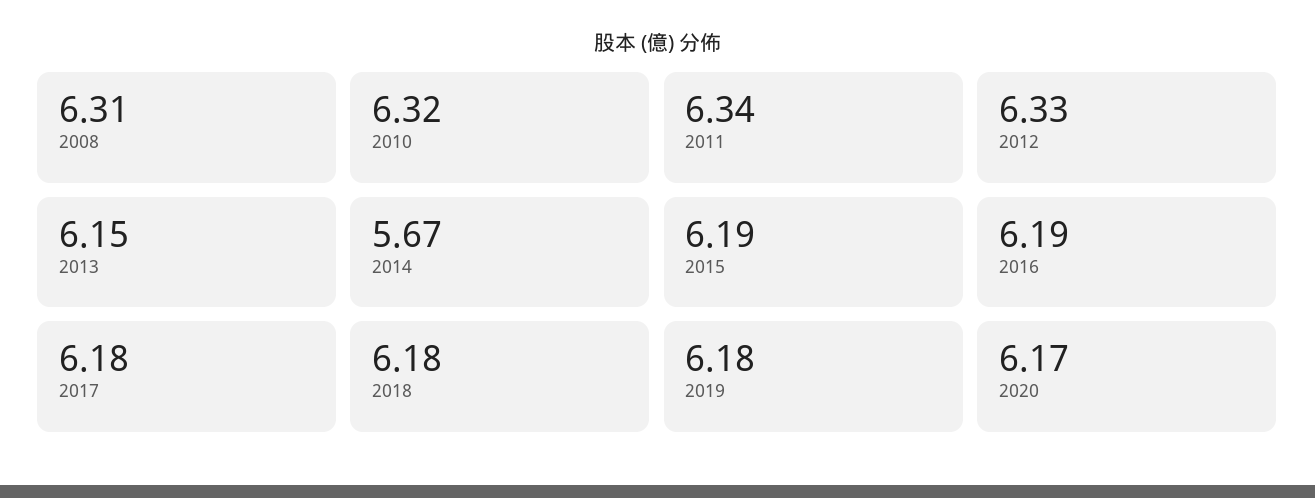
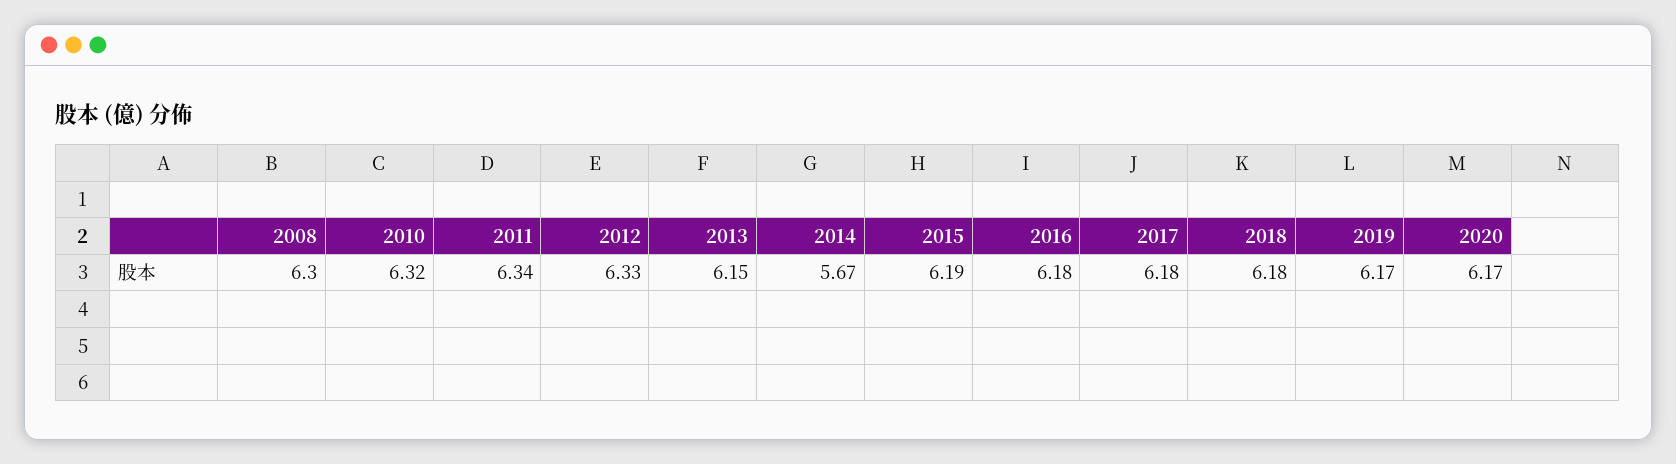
  {
-   "2008": 6.31,
+   "2008": 6.3,
    "2010": 6.32,
    "2011": 6.34,
    "2012": 6.33,
    "2013": 6.15,
    "2014": 5.67,
    "2015": 6.19,
-   "2016": 6.19,
+   "2016": 6.18,
    "2017": 6.18,
    "2018": 6.18,
-   "2019": 6.18,
+   "2019": 6.17,
    "2020": 6.17
  }

